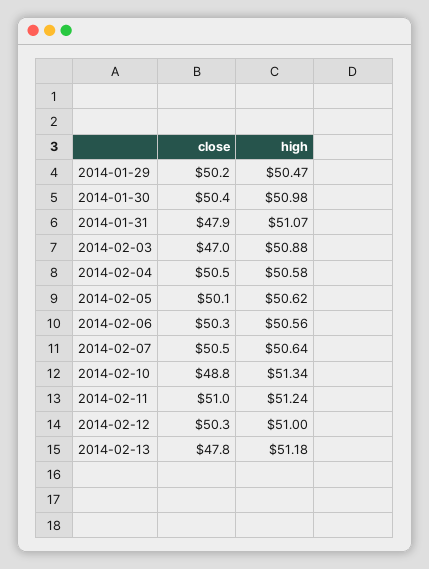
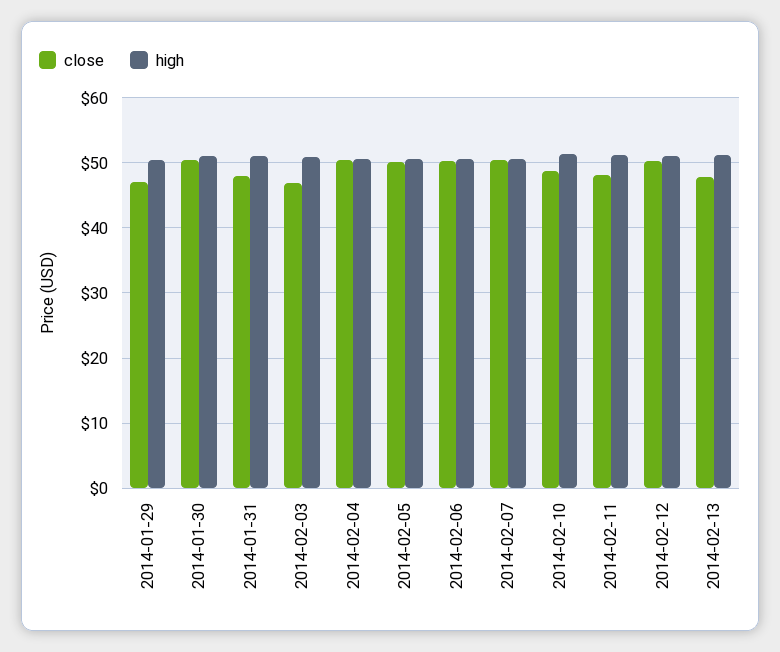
  {
    "close": {
-     "2014-01-29": 50.2,
+     "2014-01-29": 47,
      "2014-01-30": 50.4,
      "2014-01-31": 47.9,
      "2014-02-03": 47,
      "2014-02-04": 50.5,
      "2014-02-05": 50.1,
      "2014-02-06": 50.3,
      "2014-02-07": 50.5,
      "2014-02-10": 48.8,
-     "2014-02-11": 51,
+     "2014-02-11": 48,
      "2014-02-12": 50.3,
      "2014-02-13": 47.8
    },
    "high": {
      "2014-01-29": 50.47,
      "2014-01-30": 50.98,
      "2014-01-31": 51.07,
      "2014-02-03": 50.88,
      "2014-02-04": 50.58,
      "2014-02-05": 50.62,
      "2014-02-06": 50.56,
      "2014-02-07": 50.64,
      "2014-02-10": 51.34,
      "2014-02-11": 51.24,
      "2014-02-12": 51,
      "2014-02-13": 51.18
    }
  }

